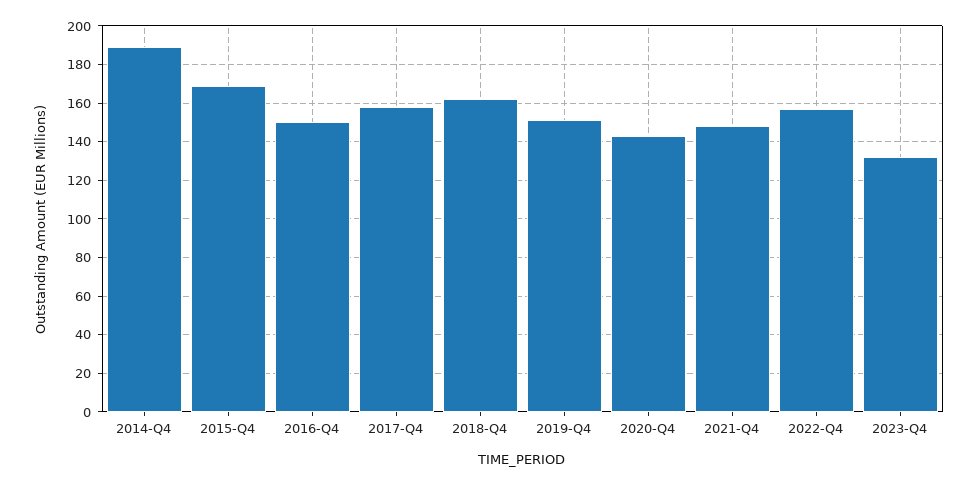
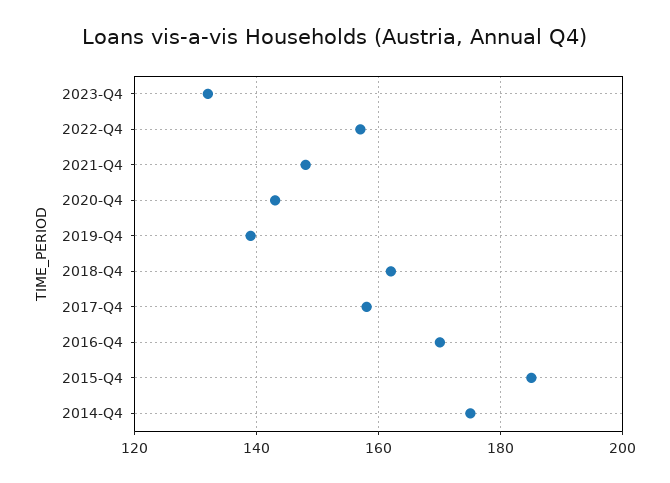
  {
-   "2014-Q4": 190,
+   "2014-Q4": 175,
-   "2015-Q4": 170,
+   "2015-Q4": 185,
-   "2016-Q4": 150,
+   "2016-Q4": 170,
    "2017-Q4": 160,
    "2018-Q4": 160,
-   "2019-Q4": 150,
+   "2019-Q4": 140,
    "2020-Q4": 145,
    "2021-Q4": 150,
    "2022-Q4": 155,
    "2023-Q4": 130
  }

